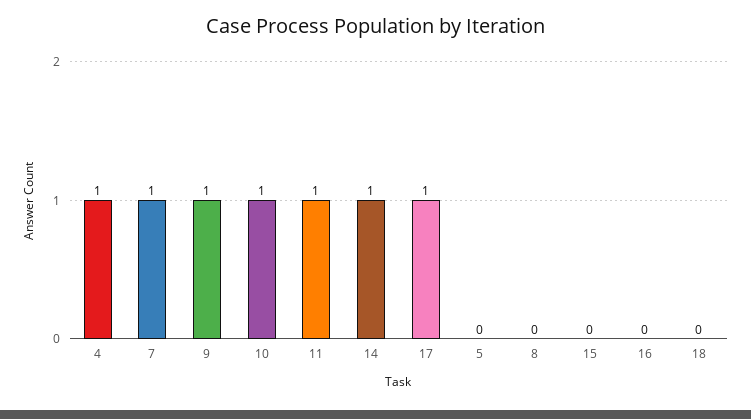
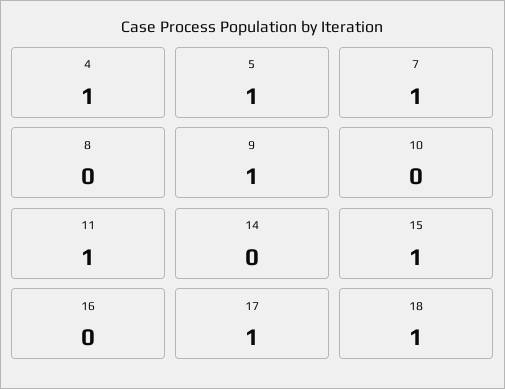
  {
    "4": 1,
    "7": 1,
    "9": 1,
-   "10": 1,
+   "10": 0,
    "11": 1,
-   "14": 1,
+   "14": 0,
    "17": 1,
-   "5": 0,
+   "5": 1,
    "8": 0,
-   "15": 0,
+   "15": 1,
    "16": 0,
-   "18": 0
+   "18": 1
  }

